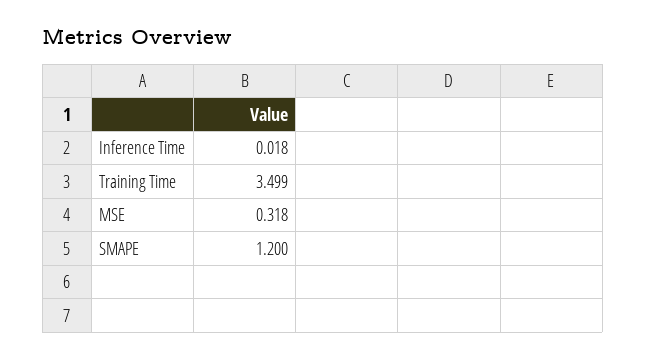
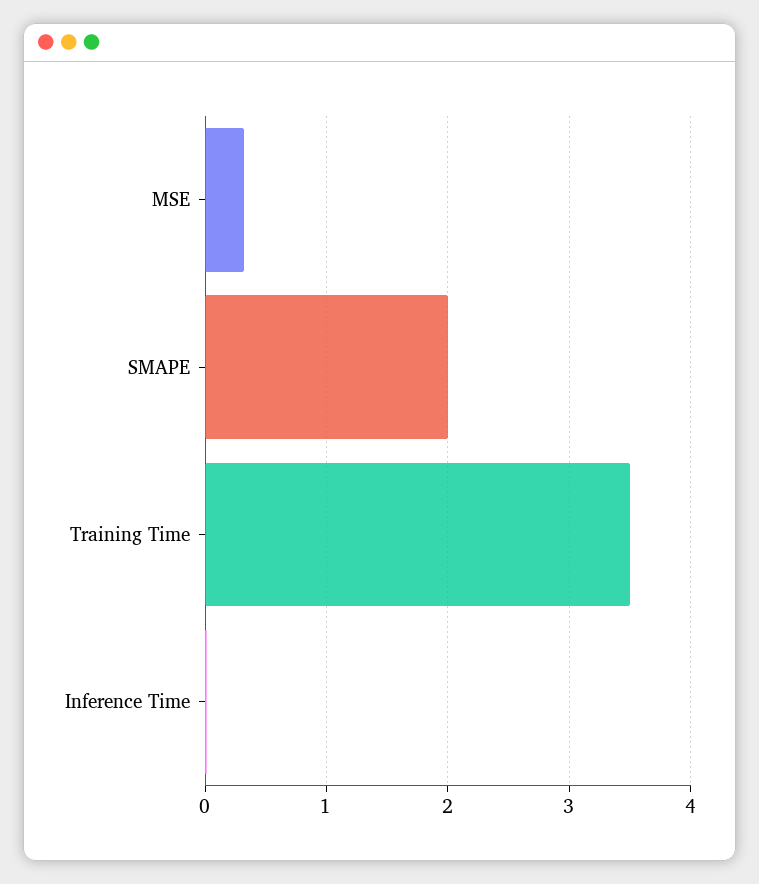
  {
    "Inference Time": 0.018,
    "Training Time": 3.499,
    "MSE": 0.318,
-   "SMAPE": 1.2
+   "SMAPE": 2
  }

